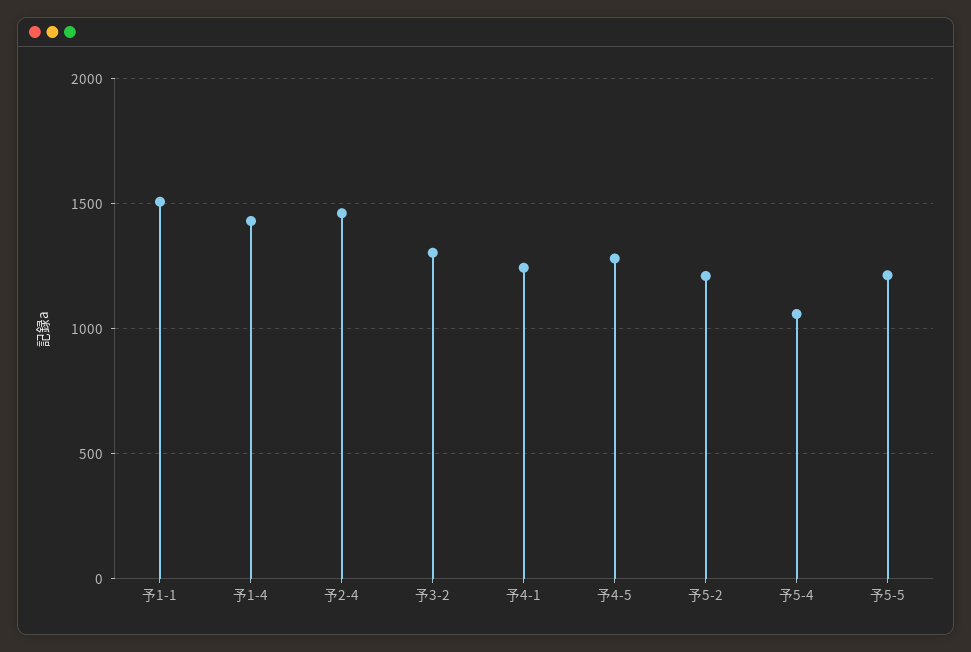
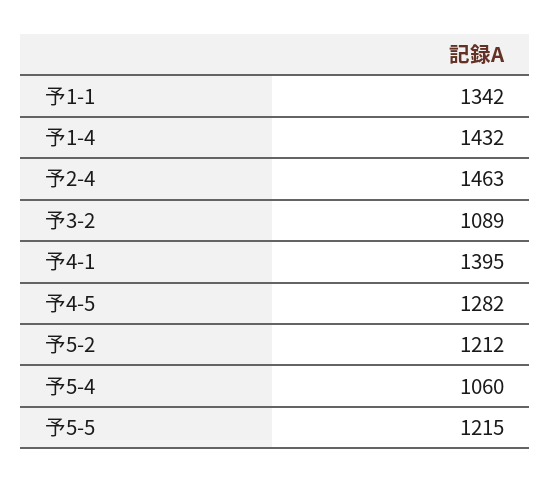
  {
-   "予1-1": 1500,
+   "予1-1": 1342,
    "予1-4": 1432,
    "予2-4": 1463,
-   "予3-2": 1300,
+   "予3-2": 1089,
-   "予4-1": 1250,
+   "予4-1": 1395,
    "予4-5": 1282,
    "予5-2": 1212,
    "予5-4": 1060,
    "予5-5": 1215
  }

